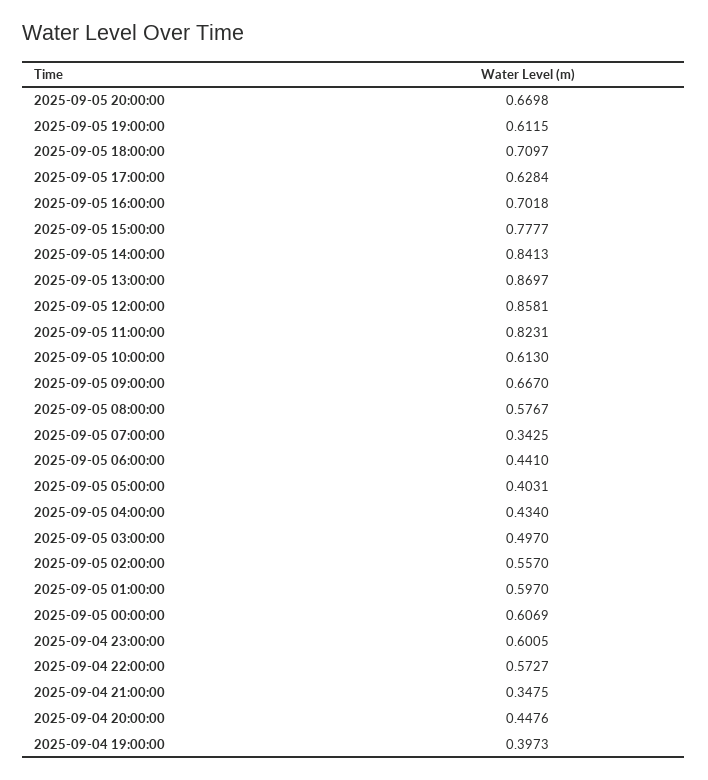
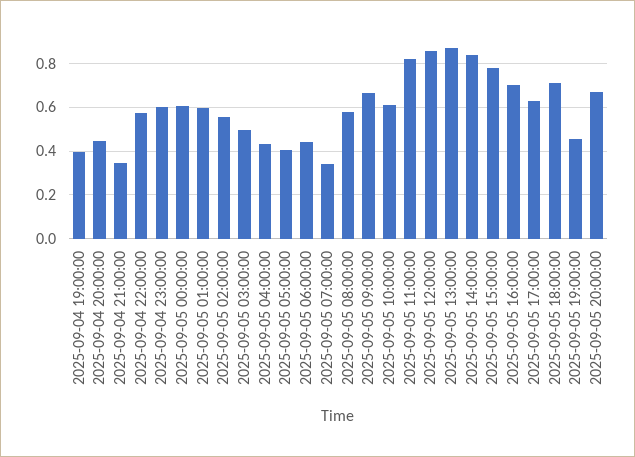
  {
    "2025-09-05 20:00:00": 0.6698,
-   "2025-09-05 19:00:00": 0.6115,
+   "2025-09-05 19:00:00": 0.45,
    "2025-09-05 18:00:00": 0.7097,
    "2025-09-05 17:00:00": 0.6284,
    "2025-09-05 16:00:00": 0.7018,
    "2025-09-05 15:00:00": 0.7777,
    "2025-09-05 14:00:00": 0.8413,
    "2025-09-05 13:00:00": 0.8697,
    "2025-09-05 12:00:00": 0.8581,
    "2025-09-05 11:00:00": 0.8231,
    "2025-09-05 10:00:00": 0.613,
    "2025-09-05 09:00:00": 0.667,
    "2025-09-05 08:00:00": 0.5767,
    "2025-09-05 07:00:00": 0.3425,
    "2025-09-05 06:00:00": 0.441,
    "2025-09-05 05:00:00": 0.4031,
    "2025-09-05 04:00:00": 0.434,
    "2025-09-05 03:00:00": 0.497,
    "2025-09-05 02:00:00": 0.557,
    "2025-09-05 01:00:00": 0.597,
    "2025-09-05 00:00:00": 0.6069,
    "2025-09-04 23:00:00": 0.6005,
    "2025-09-04 22:00:00": 0.5727,
    "2025-09-04 21:00:00": 0.3475,
    "2025-09-04 20:00:00": 0.4476,
    "2025-09-04 19:00:00": 0.3973
  }

